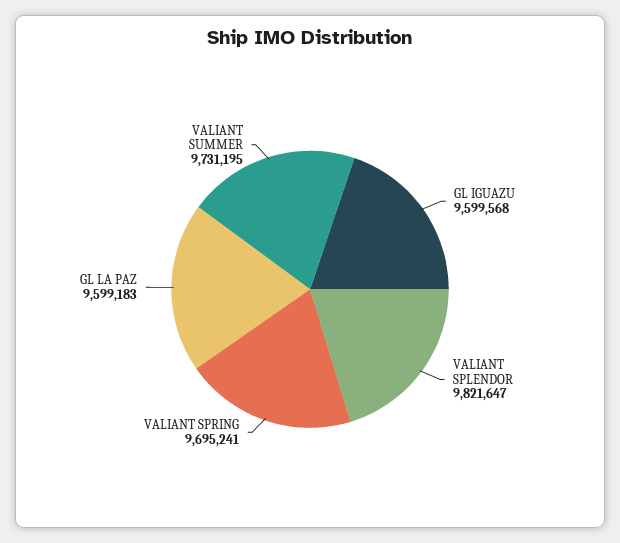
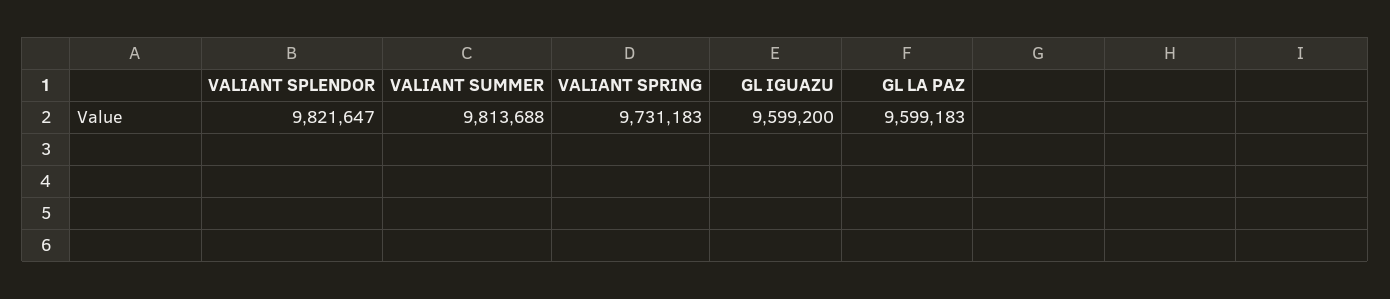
  {
-   "GL IGUAZU": 9599568,
+   "GL IGUAZU": 9599200,
    "VALIANT SPLENDOR": 9821647,
-   "VALIANT SPRING": 9695241,
+   "VALIANT SPRING": 9731183,
    "GL LA PAZ": 9599183,
-   "VALIANT SUMMER": 9731195
+   "VALIANT SUMMER": 9813688
  }

